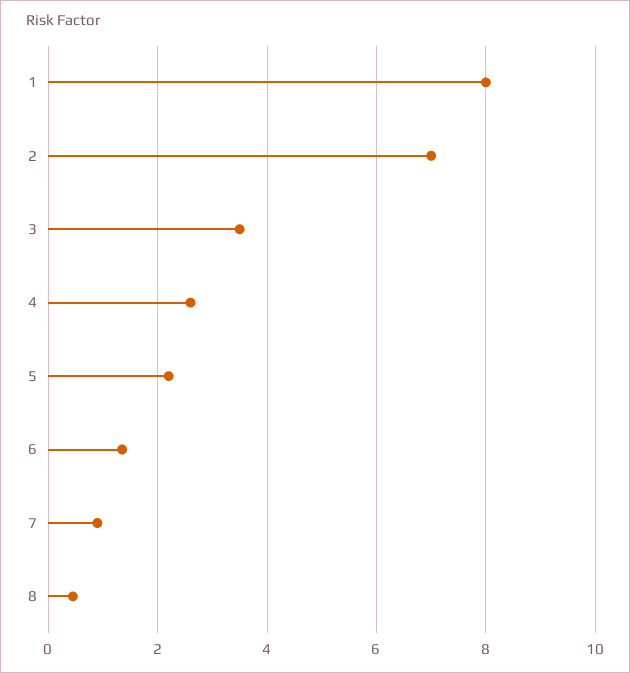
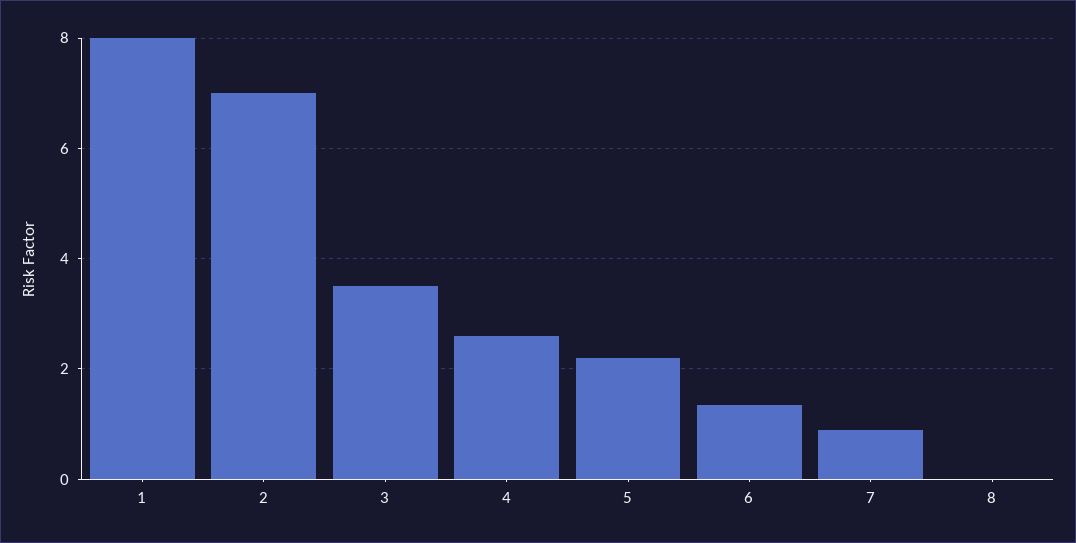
  {
    "1": 8,
    "2": 7,
    "3": 3.6,
    "4": 2.6,
    "5": 2.2,
    "6": 1.4,
    "7": 1,
-   "8": 0.4
+   "8": 0
  }

